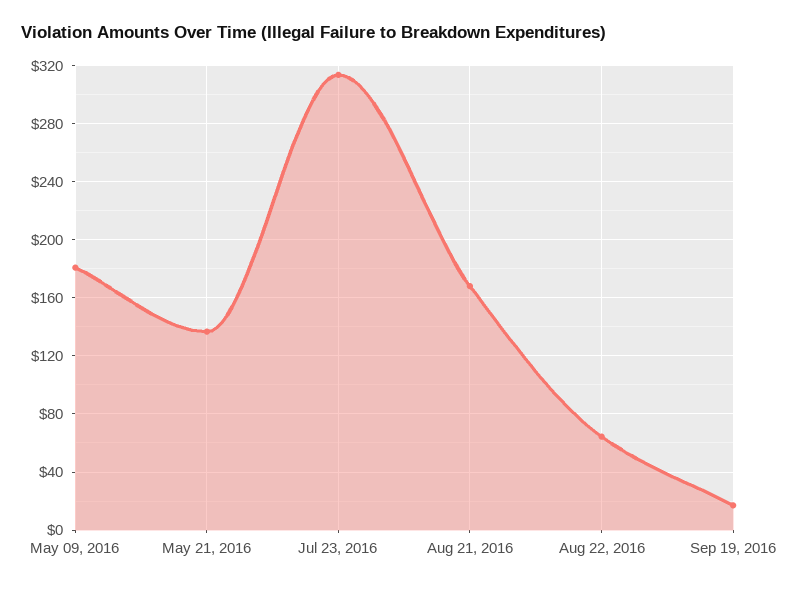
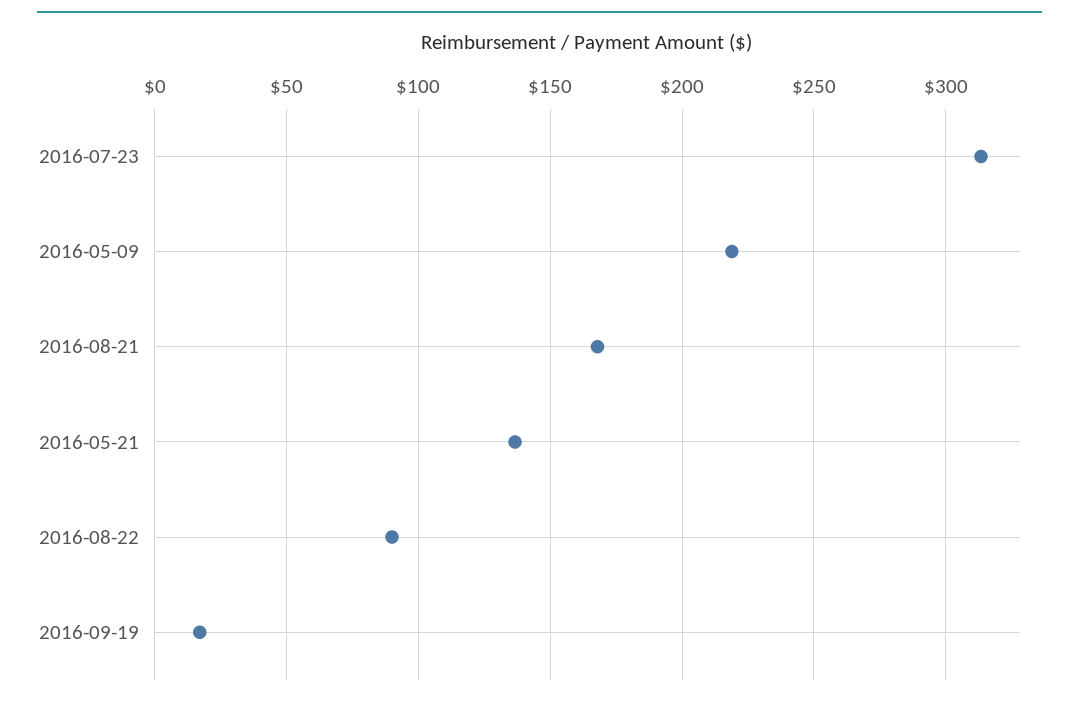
  {
-   "May 09, 2016": 180,
+   "May 09, 2016": 220,
    "May 21, 2016": 135,
    "Jul 23, 2016": 315,
    "Aug 21, 2016": 170,
-   "Aug 22, 2016": 65,
+   "Aug 22, 2016": 90,
    "Sep 19, 2016": 15
  }

